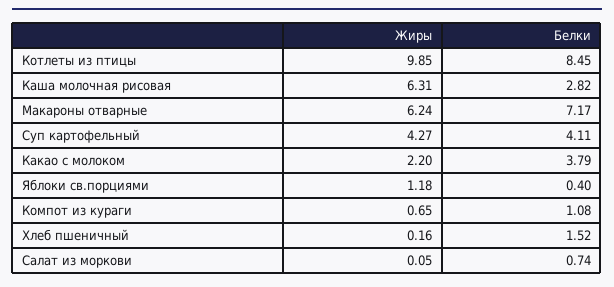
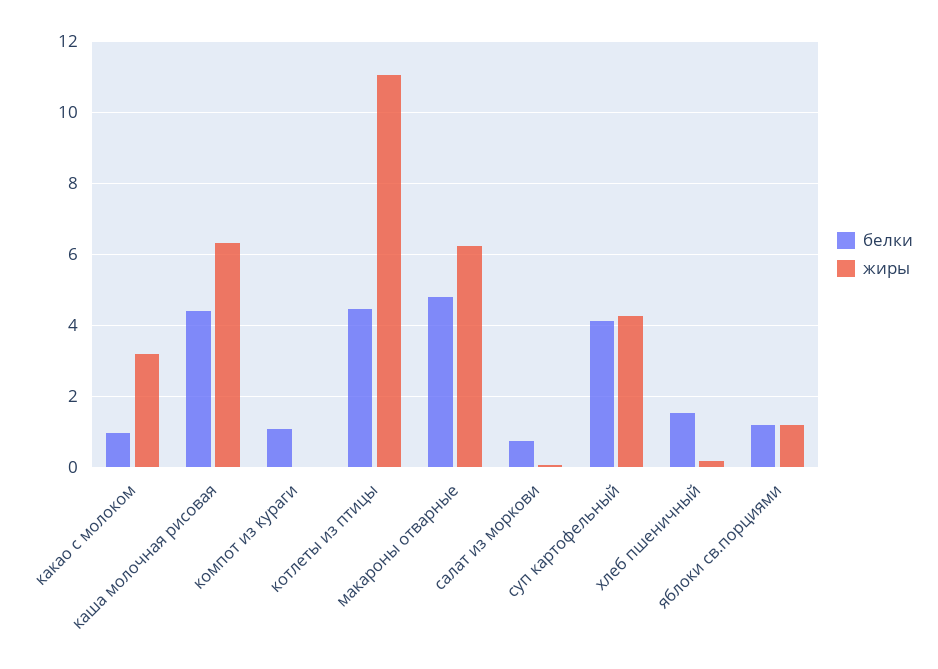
  {
    "Жиры": {
-     "Котлеты из птицы": 9.85,
+     "Котлеты из птицы": 11,
      "Каша молочная рисовая": 6.31,
      "Макароны отварные": 6.24,
      "Суп картофельный": 4.27,
-     "Какао с молоком": 2.2,
+     "Какао с молоком": 3.2,
      "Яблоки св.порциями": 1.18,
-     "Компот из кураги": 0.65,
+     "Компот из кураги": 0,
      "Хлеб пшеничный": 0.16,
      "Салат из моркови": 0.05
    },
    "Белки": {
-     "Котлеты из птицы": 8.45,
+     "Котлеты из птицы": 4.4,
-     "Каша молочная рисовая": 2.82,
+     "Каша молочная рисовая": 4.4,
-     "Макароны отварные": 7.17,
+     "Макароны отварные": 4.8,
      "Суп картофельный": 4.11,
-     "Какао с молоком": 3.79,
+     "Какао с молоком": 1,
-     "Яблоки св.порциями": 0.4,
+     "Яблоки св.порциями": 1.2,
      "Компот из кураги": 1.08,
      "Хлеб пшеничный": 1.52,
      "Салат из моркови": 0.74
    }
  }

